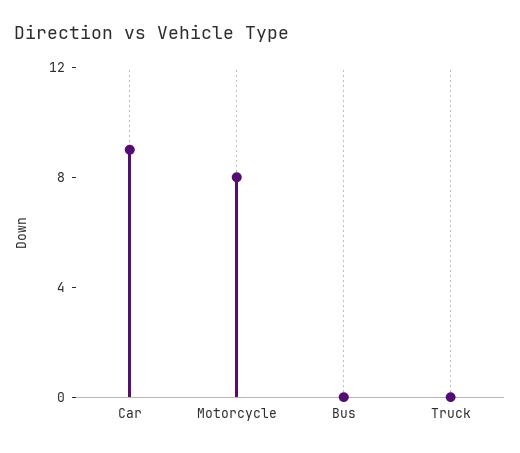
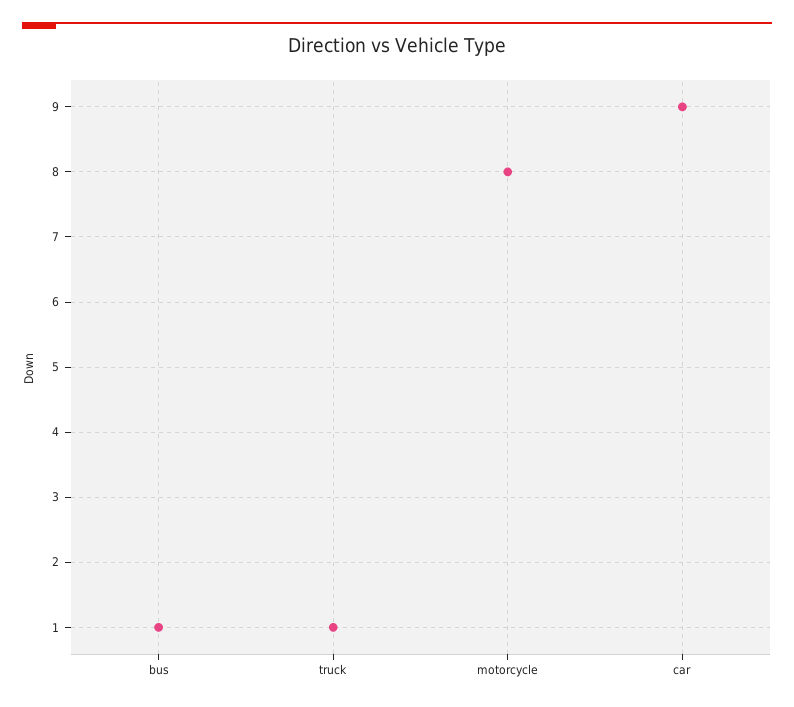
  {
    "Car": 9,
    "Motorcycle": 8,
-   "Bus": 0,
+   "Bus": 1,
-   "Truck": 0
+   "Truck": 1
  }

